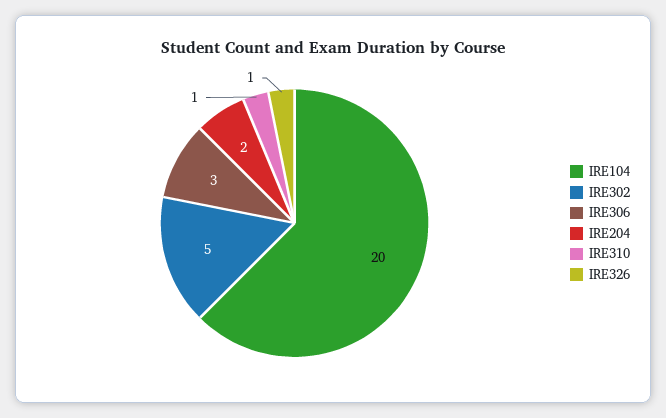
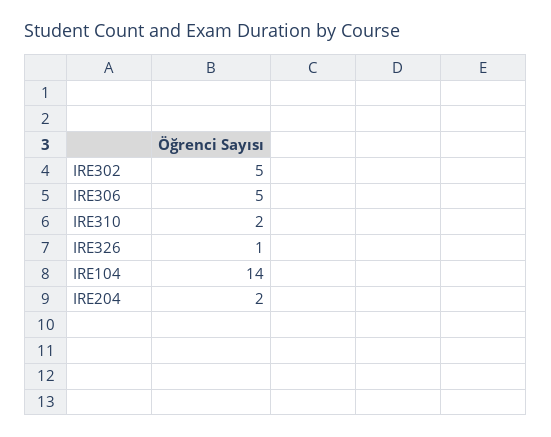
  {
-   "IRE104": 20,
+   "IRE104": 14,
    "IRE302": 5,
-   "IRE306": 3,
+   "IRE306": 5,
    "IRE204": 2,
-   "IRE310": 1,
+   "IRE310": 2,
    "IRE326": 1
  }

